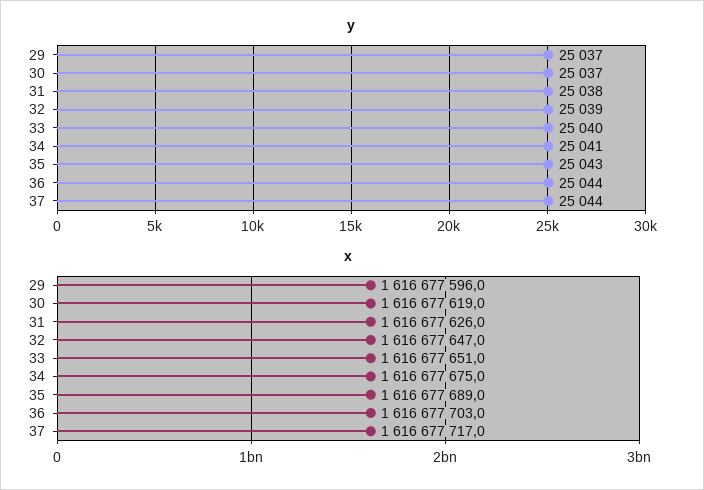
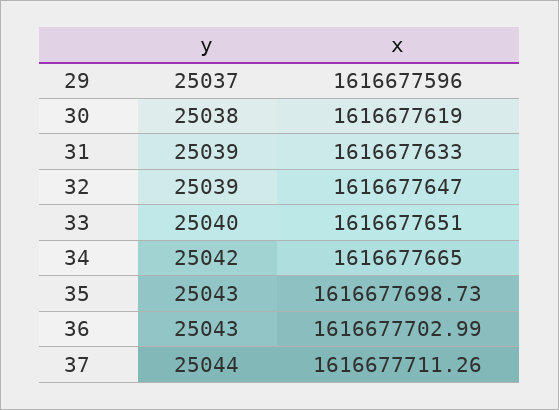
  {
    "y": {
      "29": 25037,
-     "30": 25037,
+     "30": 25038,
-     "31": 25038,
+     "31": 25039,
      "32": 25039,
      "33": 25040,
-     "34": 25041,
+     "34": 25042,
      "35": 25043,
-     "36": 25044,
+     "36": 25043,
      "37": 25044
    },
    "x": {
      "29": 1616677596,
      "30": 1616677619,
-     "31": 1616677626,
+     "31": 1616677633,
      "32": 1616677647,
      "33": 1616677651,
-     "34": 1616677675,
+     "34": 1616677665,
-     "35": 1616677689,
+     "35": 1616677698.73,
      "36": 1616677702.99,
-     "37": 1616677717
+     "37": 1616677711.26
    }
  }

